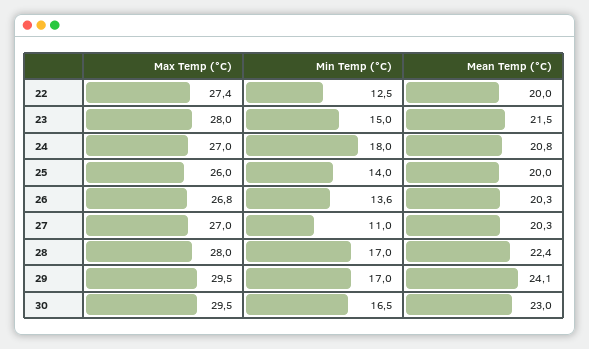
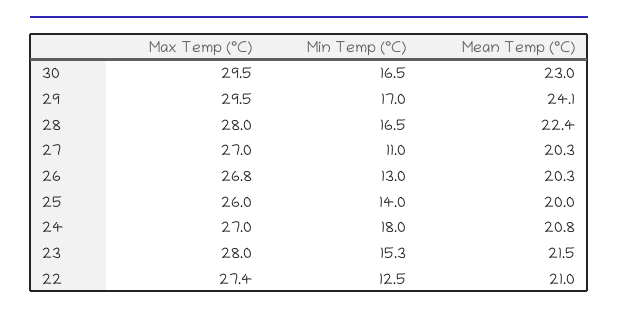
  {
    "Max Temp (°C)": {
      "22": 27.4,
      "23": 28,
      "24": 27,
      "25": 26,
      "26": 26.8,
      "27": 27,
      "28": 28,
      "29": 29.5,
      "30": 29.5
    },
    "Min Temp (°C)": {
      "22": 12.5,
-     "23": 15,
+     "23": 15.3,
      "24": 18,
      "25": 14,
-     "26": 13.6,
+     "26": 13,
      "27": 11,
-     "28": 17,
+     "28": 16.5,
      "29": 17,
      "30": 16.5
    },
    "Mean Temp (°C)": {
-     "22": 20,
+     "22": 21,
      "23": 21.5,
      "24": 20.8,
      "25": 20,
      "26": 20.3,
      "27": 20.3,
      "28": 22.4,
      "29": 24.1,
      "30": 23
    }
  }

